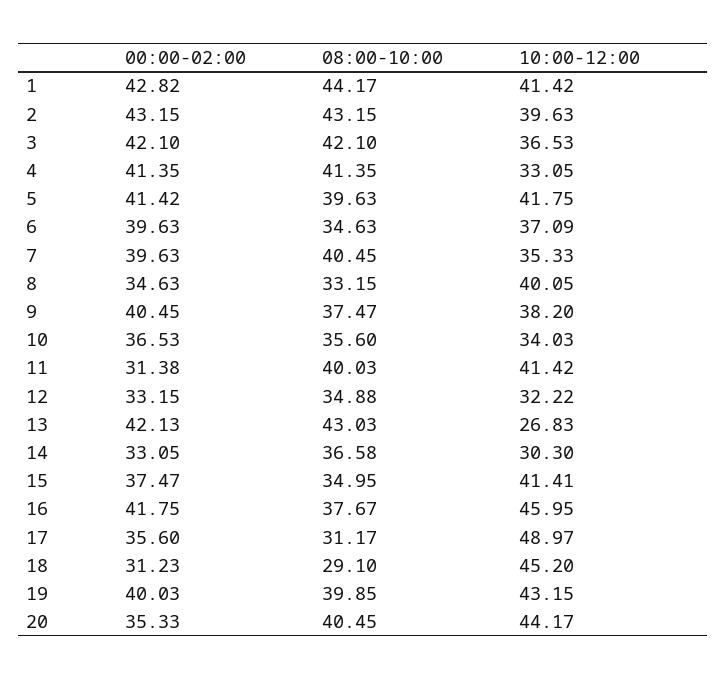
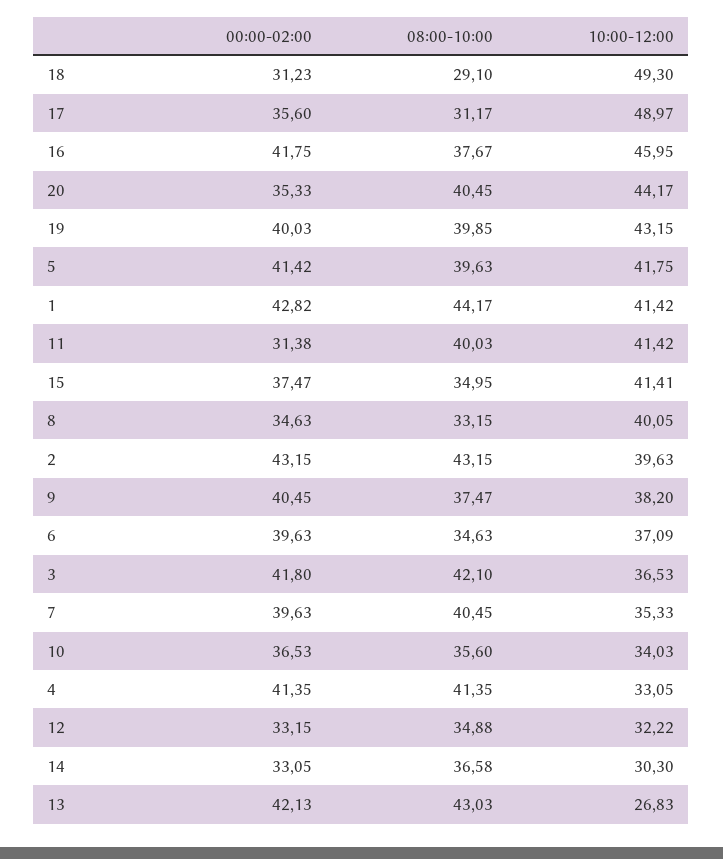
  {
    "00:00-02:00": {
      "1": 42.82,
      "2": 43.15,
-     "3": 42.1,
+     "3": 41.8,
      "4": 41.35,
      "5": 41.42,
      "6": 39.63,
      "7": 39.63,
      "8": 34.63,
      "9": 40.45,
      "10": 36.53,
      "11": 31.38,
      "12": 33.15,
      "13": 42.13,
      "14": 33.05,
      "15": 37.47,
      "16": 41.75,
      "17": 35.6,
      "18": 31.23,
      "19": 40.03,
      "20": 35.33
    },
    "08:00-10:00": {
      "1": 44.17,
      "2": 43.15,
      "3": 42.1,
      "4": 41.35,
      "5": 39.63,
      "6": 34.63,
      "7": 40.45,
      "8": 33.15,
      "9": 37.47,
      "10": 35.6,
      "11": 40.03,
      "12": 34.88,
      "13": 43.03,
      "14": 36.58,
      "15": 34.95,
      "16": 37.67,
      "17": 31.17,
      "18": 29.1,
      "19": 39.85,
      "20": 40.45
    },
    "10:00-12:00": {
      "1": 41.42,
      "2": 39.63,
      "3": 36.53,
      "4": 33.05,
      "5": 41.75,
      "6": 37.09,
      "7": 35.33,
      "8": 40.05,
      "9": 38.2,
      "10": 34.03,
      "11": 41.42,
      "12": 32.22,
      "13": 26.83,
      "14": 30.3,
      "15": 41.41,
      "16": 45.95,
      "17": 48.97,
-     "18": 45.2,
+     "18": 49.3,
      "19": 43.15,
      "20": 44.17
    }
  }

